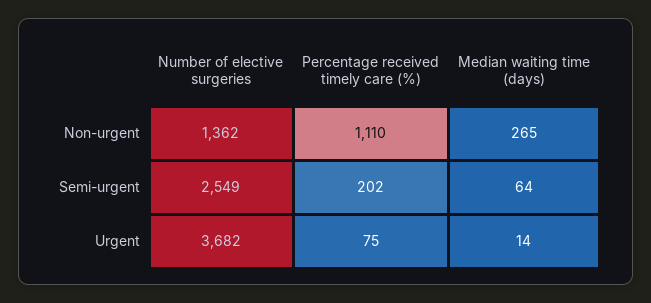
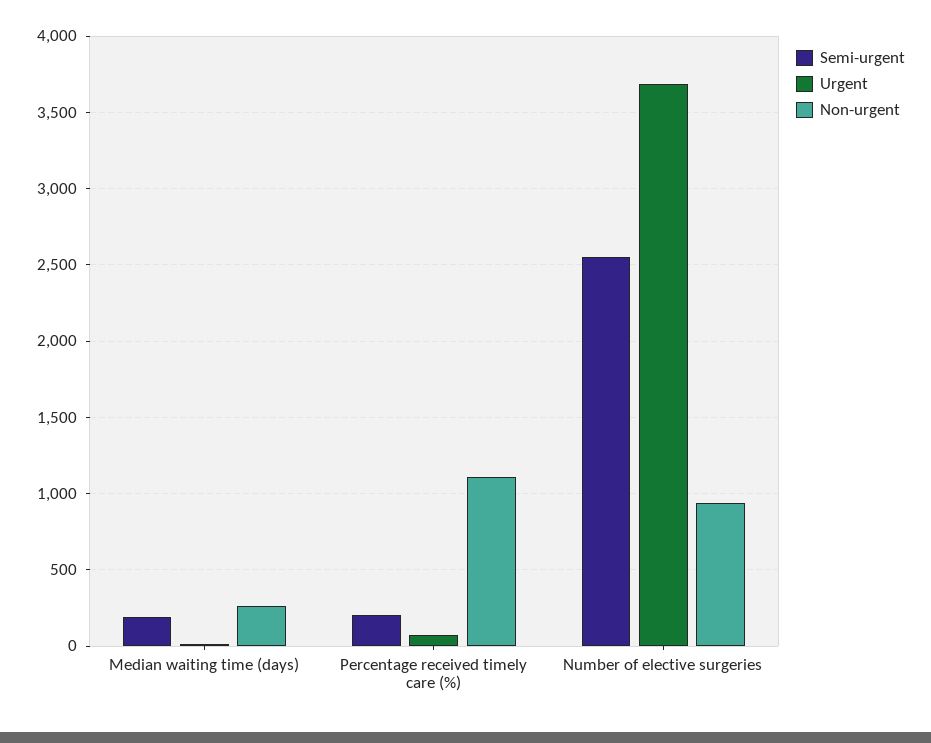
  {
    "Non-urgent": {
-     "Number of elective surgeries": 1362,
+     "Number of elective surgeries": 950,
      "Percentage received timely care (%)": 1110,
      "Median waiting time (days)": 265
    },
    "Semi-urgent": {
      "Number of elective surgeries": 2549,
      "Percentage received timely care (%)": 202,
-     "Median waiting time (days)": 64
+     "Median waiting time (days)": 200
    },
    "Urgent": {
      "Number of elective surgeries": 3682,
      "Percentage received timely care (%)": 75,
      "Median waiting time (days)": 14
    }
  }

